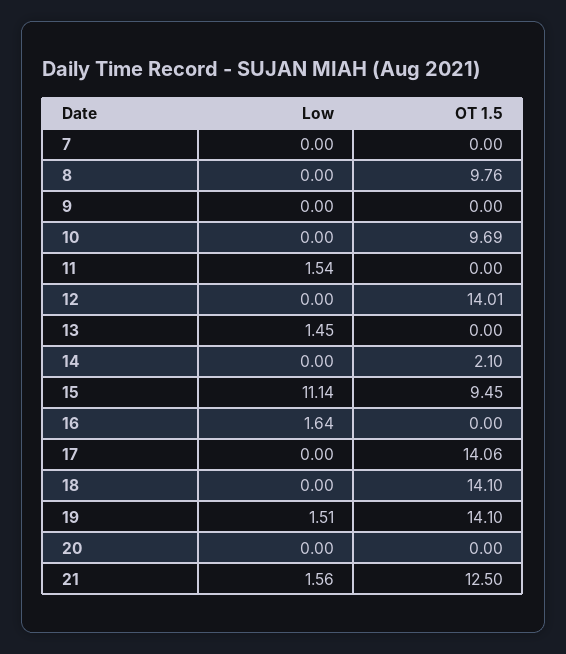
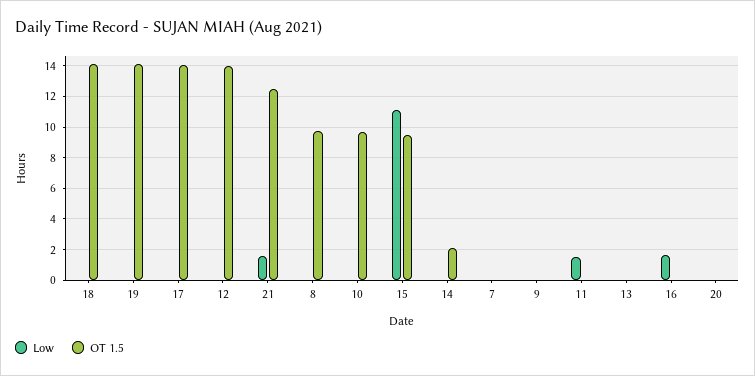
  {
    "Low": {
      "7": 0,
      "8": 0,
      "9": 0,
      "10": 0,
      "11": 1.54,
      "12": 0,
-     "13": 1.45,
+     "13": 0,
      "14": 0,
      "15": 11.14,
      "16": 1.64,
      "17": 0,
      "18": 0,
-     "19": 1.51,
+     "19": 0,
      "20": 0,
      "21": 1.56
    },
    "OT 1.5": {
      "7": 0,
      "8": 9.76,
      "9": 0,
      "10": 9.69,
      "11": 0,
      "12": 14.01,
      "13": 0,
      "14": 2.1,
      "15": 9.45,
      "16": 0,
      "17": 14.06,
      "18": 14.1,
      "19": 14.1,
      "20": 0,
      "21": 12.5
    }
  }

